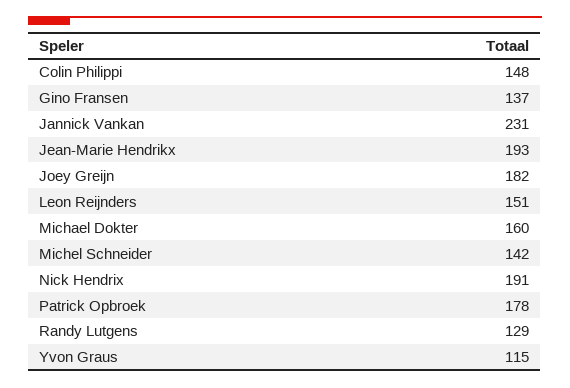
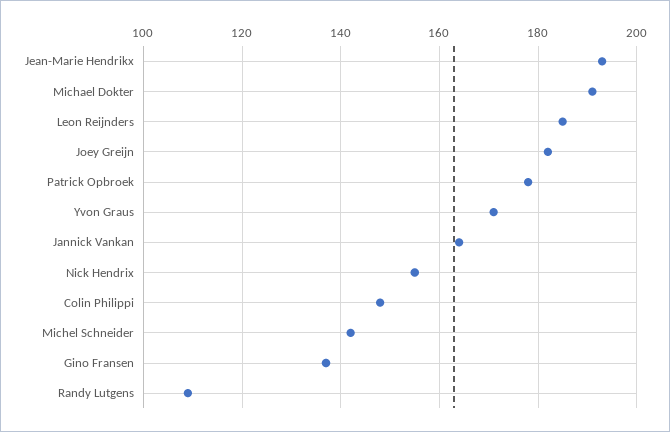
  {
    "Colin Philippi": 148,
    "Gino Fransen": 137,
-   "Jannick Vankan": 231,
+   "Jannick Vankan": 165,
    "Jean-Marie Hendrikx": 193,
    "Joey Greijn": 182,
-   "Leon Reijnders": 151,
+   "Leon Reijnders": 185,
-   "Michael Dokter": 160,
+   "Michael Dokter": 190,
    "Michel Schneider": 142,
-   "Nick Hendrix": 191,
+   "Nick Hendrix": 155,
    "Patrick Opbroek": 178,
-   "Randy Lutgens": 129,
+   "Randy Lutgens": 110,
-   "Yvon Graus": 115
+   "Yvon Graus": 170
  }

